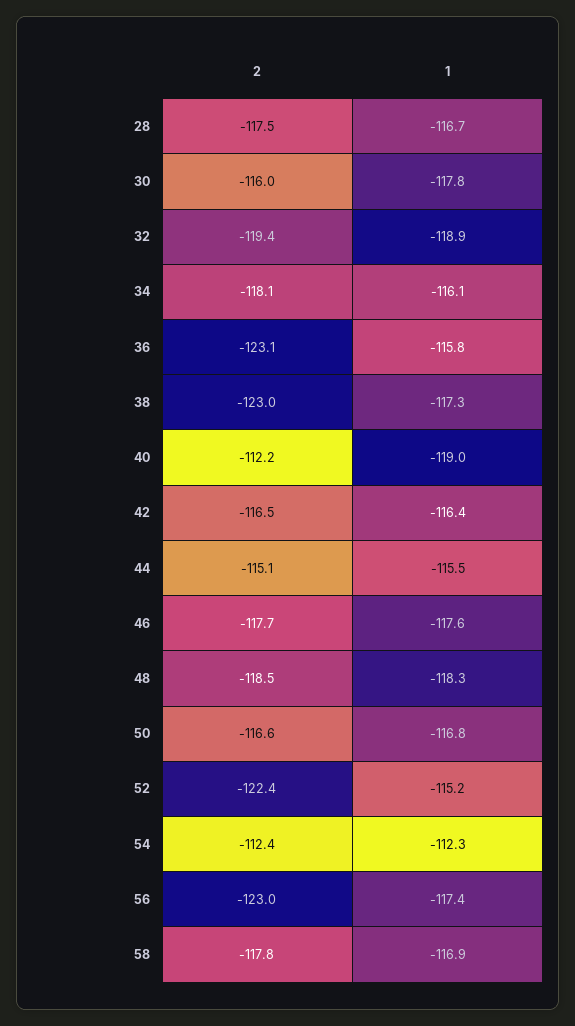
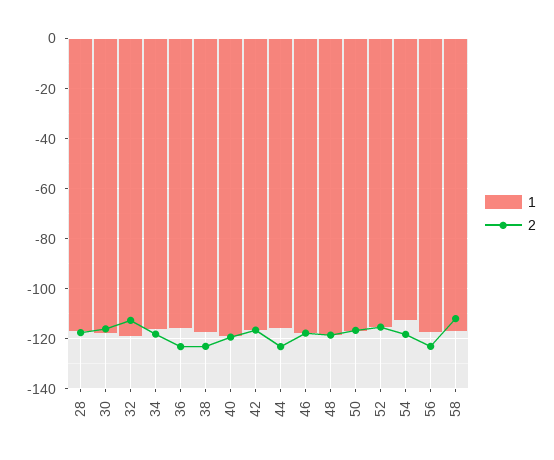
  {
    "2": {
      "28": -117.5,
      "30": -116,
-     "32": -119.4,
+     "32": -112.5,
      "34": -118.1,
      "36": -123.1,
      "38": -123,
-     "40": -112.2,
+     "40": -120,
      "42": -116.5,
-     "44": -115.1,
+     "44": -122.5,
      "46": -117.7,
      "48": -118.5,
      "50": -116.6,
-     "52": -122.4,
+     "52": -115,
-     "54": -112.4,
+     "54": -117.5,
      "56": -123,
-     "58": -117.8
+     "58": -112.5
    },
    "1": {
      "28": -116.7,
      "30": -117.8,
      "32": -118.9,
      "34": -116.1,
      "36": -115.8,
      "38": -117.3,
      "40": -119,
      "42": -116.4,
      "44": -115.5,
      "46": -117.6,
      "48": -118.3,
      "50": -116.8,
      "52": -115.2,
      "54": -112.3,
      "56": -117.4,
      "58": -116.9
    }
  }

